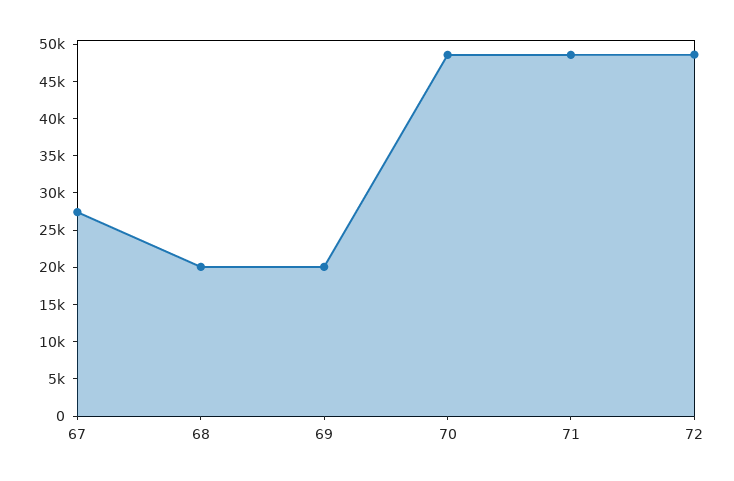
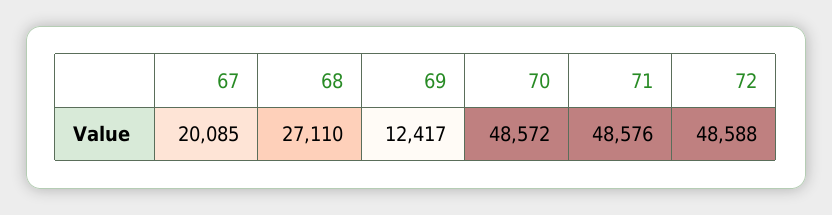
  {
-   "67": 27500,
+   "67": 20085,
-   "68": 20000,
+   "68": 27110,
-   "69": 20000,
+   "69": 12417,
    "70": 48572,
    "71": 48576,
    "72": 48588
  }

